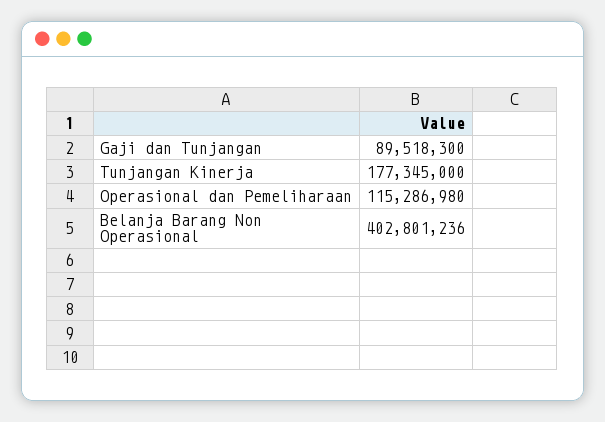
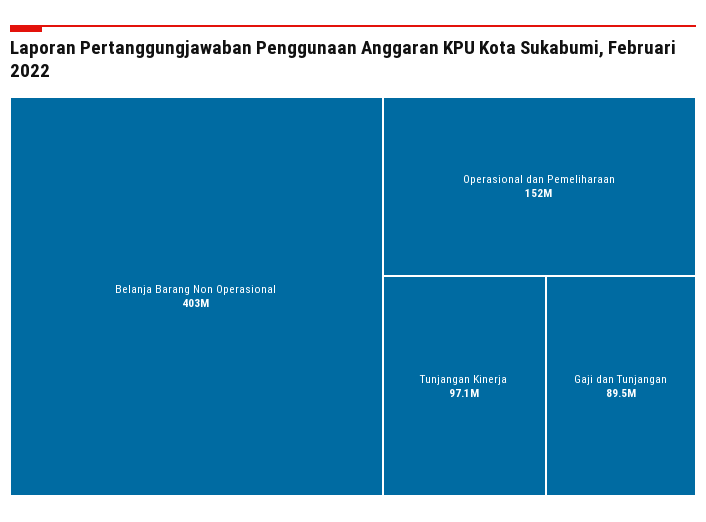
  {
    "Gaji dan Tunjangan": 89518300,
-   "Tunjangan Kinerja": 177345000,
+   "Tunjangan Kinerja": 97100000,
-   "Operasional dan Pemeliharaan": 115286980,
+   "Operasional dan Pemeliharaan": 152000000,
    "Belanja Barang Non Operasional": 402801236
  }

